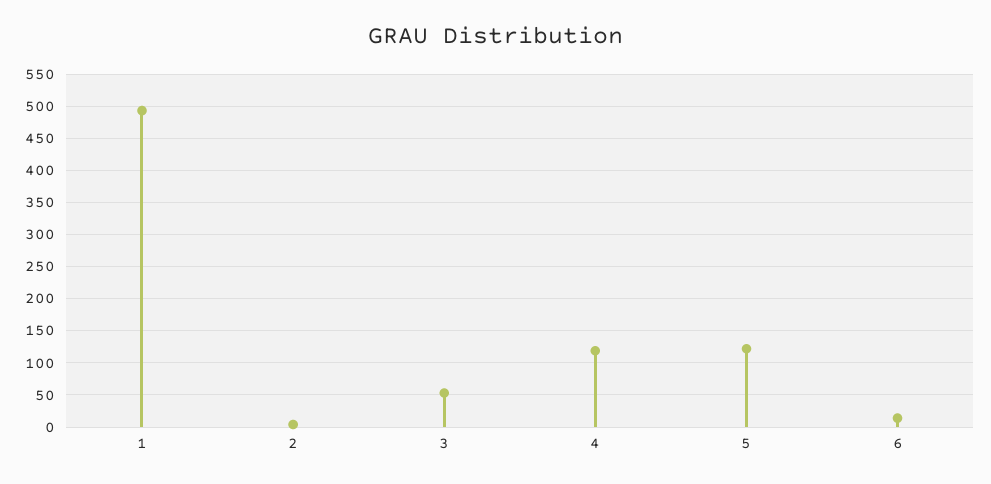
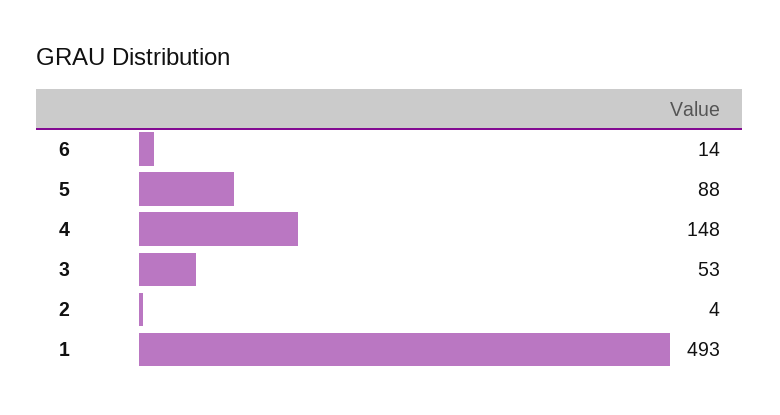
  {
    "1": 493,
    "2": 4,
    "3": 53,
-   "4": 120,
+   "4": 148,
-   "5": 120,
+   "5": 88,
    "6": 14
  }

